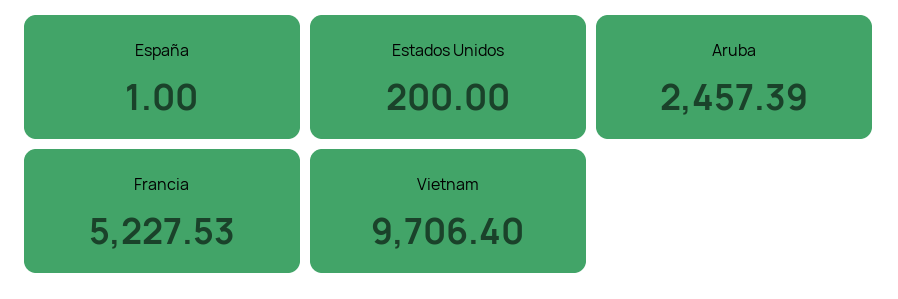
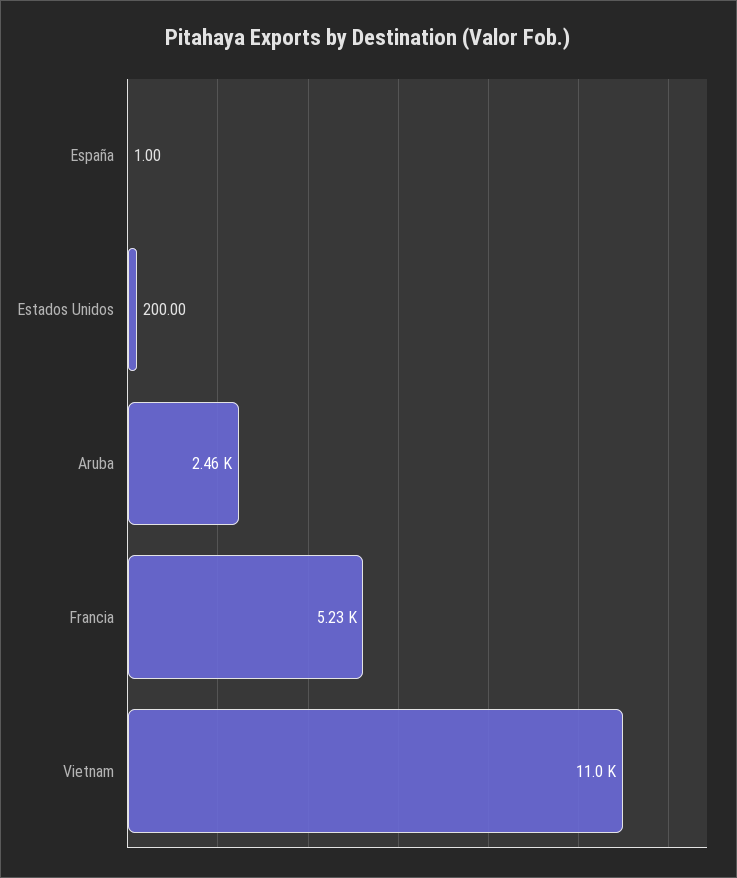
  {
    "España": 1,
    "Estados Unidos": 200,
    "Aruba": 2457.39,
    "Francia": 5227.53,
-   "Vietnam": 9706.4
+   "Vietnam": 11000
  }

